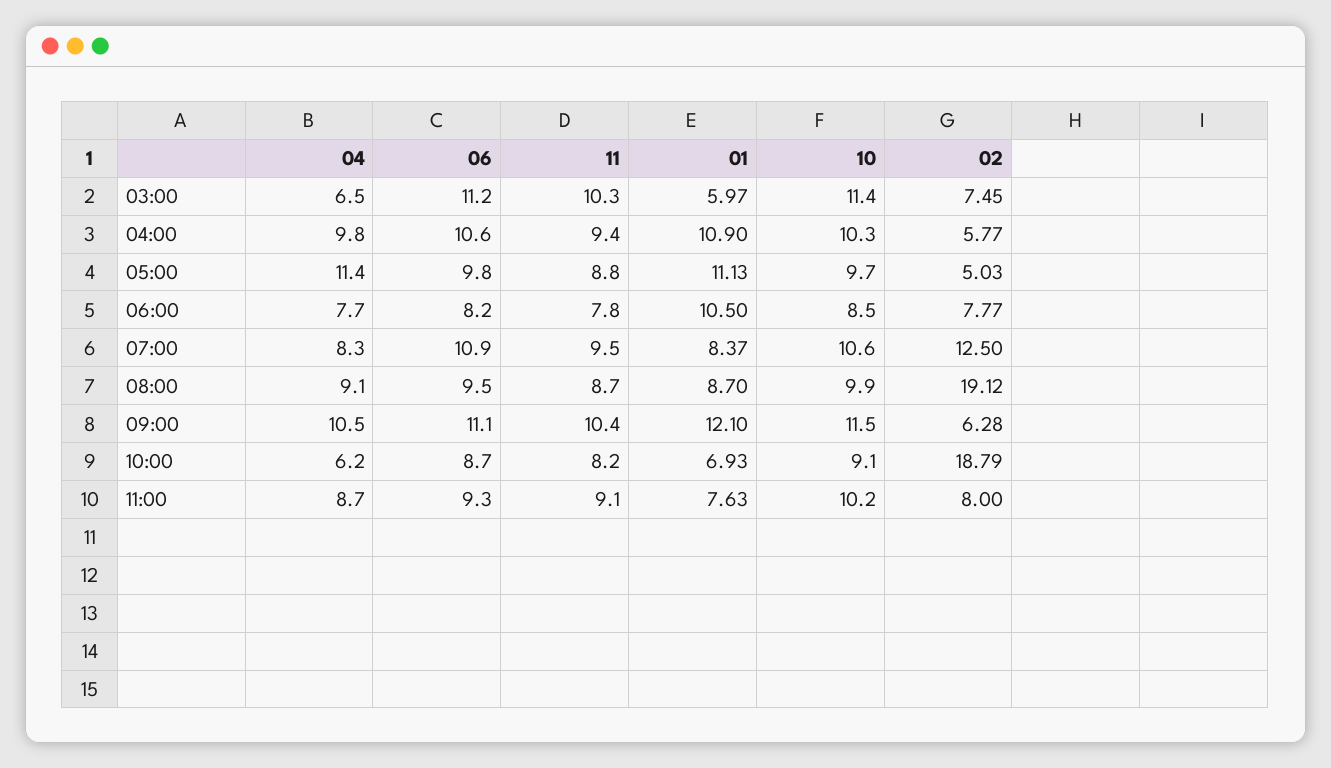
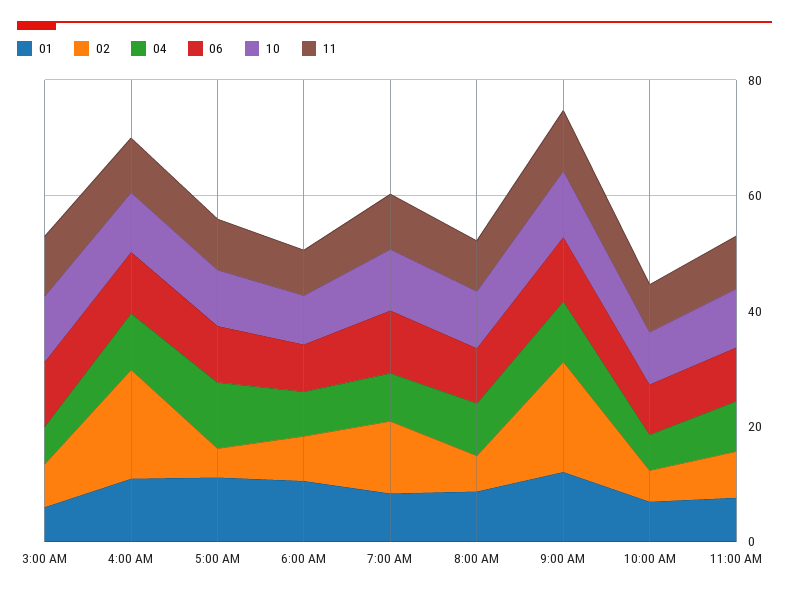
  {
    "04": {
      "03:00": 6.5,
      "04:00": 9.8,
      "05:00": 11.4,
      "06:00": 7.7,
      "07:00": 8.3,
      "08:00": 9.1,
      "09:00": 10.5,
      "10:00": 6.2,
      "11:00": 8.7
    },
    "06": {
      "03:00": 11.2,
      "04:00": 10.6,
      "05:00": 9.8,
      "06:00": 8.2,
      "07:00": 10.9,
      "08:00": 9.5,
      "09:00": 11.1,
      "10:00": 8.7,
      "11:00": 9.3
    },
    "11": {
      "03:00": 10.3,
      "04:00": 9.4,
      "05:00": 8.8,
      "06:00": 7.8,
      "07:00": 9.5,
      "08:00": 8.7,
      "09:00": 10.4,
      "10:00": 8.2,
      "11:00": 9.1
    },
    "01": {
      "03:00": 5.97,
      "04:00": 10.9,
      "05:00": 11.13,
      "06:00": 10.5,
      "07:00": 8.37,
      "08:00": 8.7,
      "09:00": 12.1,
      "10:00": 6.93,
      "11:00": 7.63
    },
    "10": {
      "03:00": 11.4,
      "04:00": 10.3,
      "05:00": 9.7,
      "06:00": 8.5,
      "07:00": 10.6,
      "08:00": 9.9,
      "09:00": 11.5,
      "10:00": 9.1,
      "11:00": 10.2
    },
    "02": {
      "03:00": 7.45,
-     "04:00": 5.77,
+     "04:00": 20,
      "05:00": 5.03,
      "06:00": 7.77,
      "07:00": 12.5,
-     "08:00": 19.12,
+     "08:00": 5,
-     "09:00": 6.28,
+     "09:00": 20,
-     "10:00": 18.79,
+     "10:00": 5,
      "11:00": 8
    }
  }

